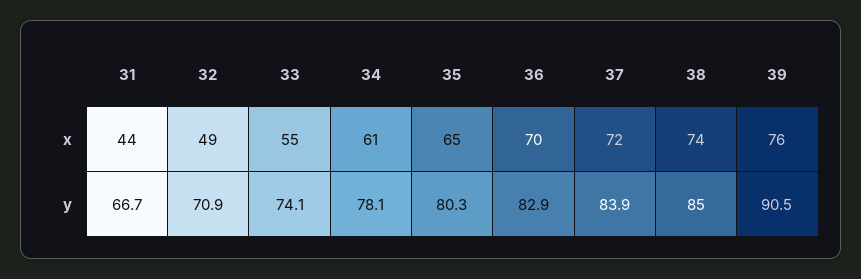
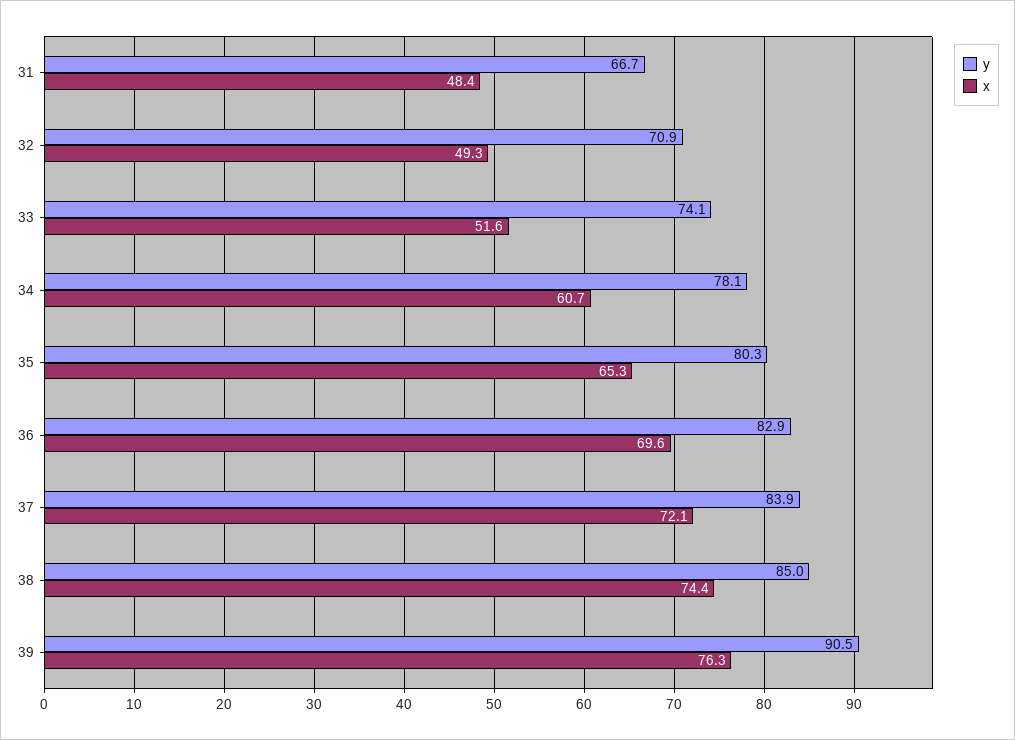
  {
    "x": {
-     "31": 44,
+     "31": 48.4,
      "32": 49.3,
-     "33": 55,
+     "33": 51.6,
      "34": 60.7,
      "35": 65.3,
      "36": 69.6,
      "37": 72.1,
      "38": 74.4,
      "39": 76.3
    },
    "y": {
      "31": 66.7,
      "32": 70.9,
      "33": 74.1,
      "34": 78.1,
      "35": 80.3,
      "36": 82.9,
      "37": 83.9,
      "38": 85,
      "39": 90.5
    }
  }

